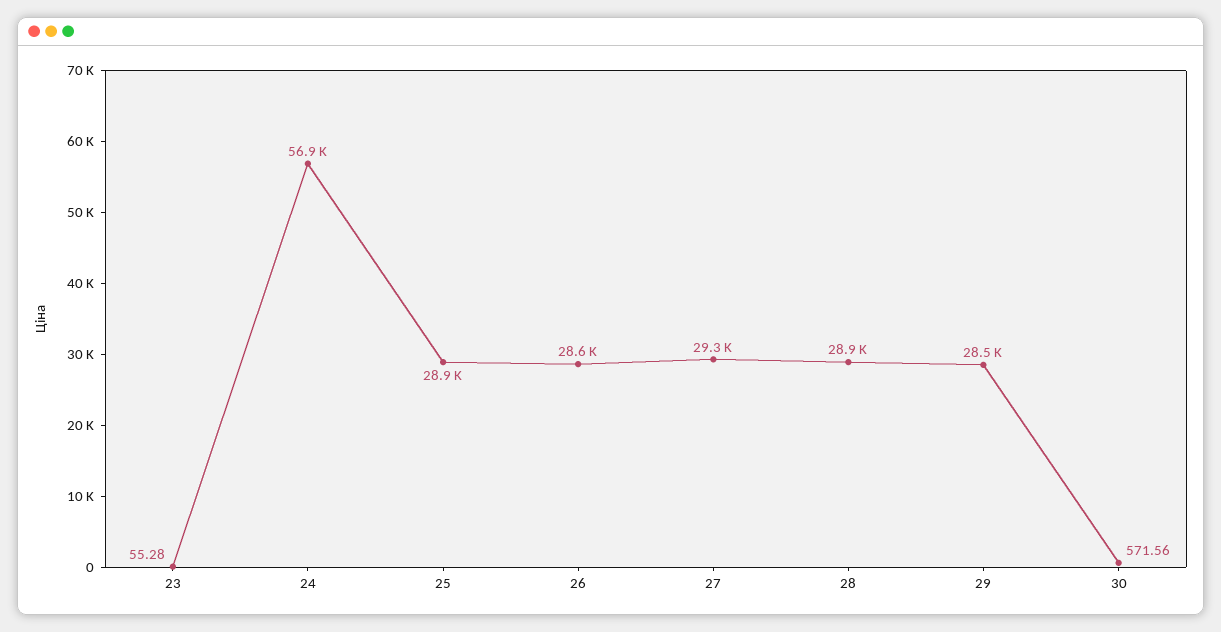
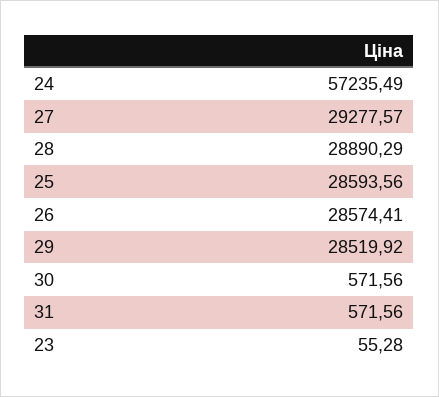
  {
    "23": 55.28,
-   "24": 56900,
+   "24": 57235.49,
-   "25": 28900,
+   "25": 28593.56,
    "26": 28574.41,
    "27": 29277.57,
    "28": 28890.29,
    "29": 28519.92,
-   "30": 571.56
+   "30": 571.56,
+   "31": 571.56
  }

